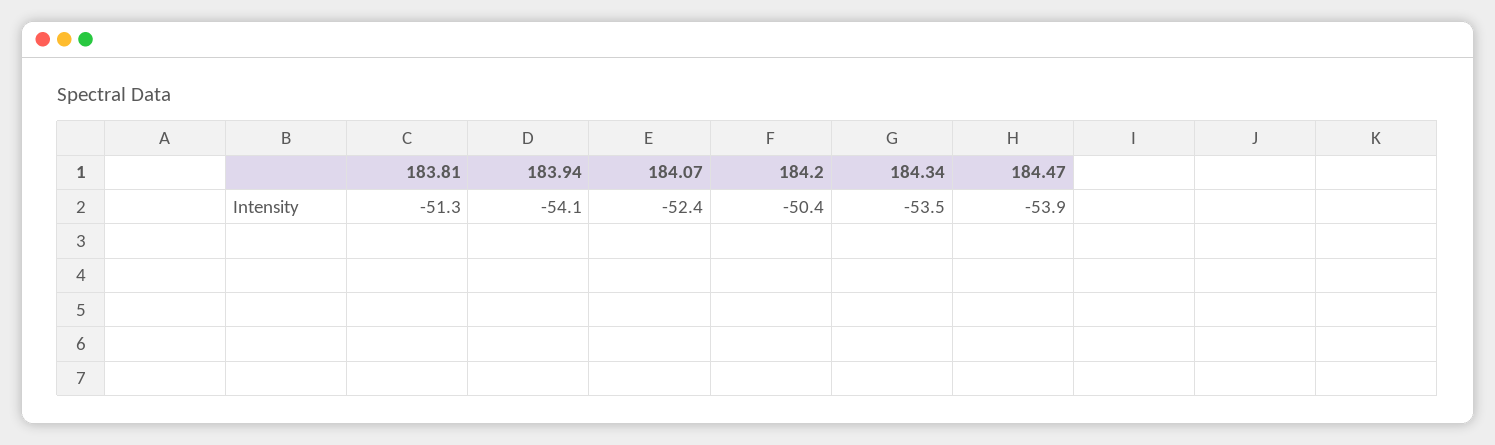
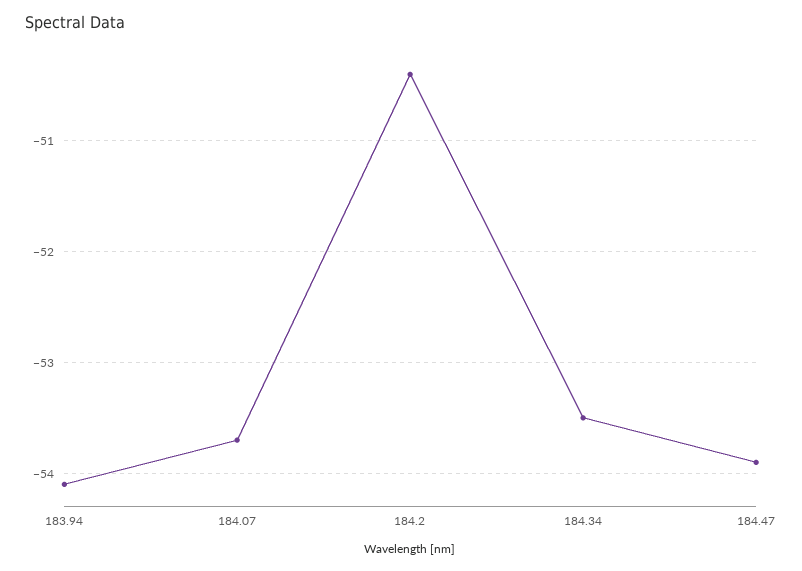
  {
-   "183.81": -51.3,
    "183.94": -54.1,
-   "184.07": -52.4,
+   "184.07": -53.7,
    "184.2": -50.4,
    "184.34": -53.5,
    "184.47": -53.9
  }

